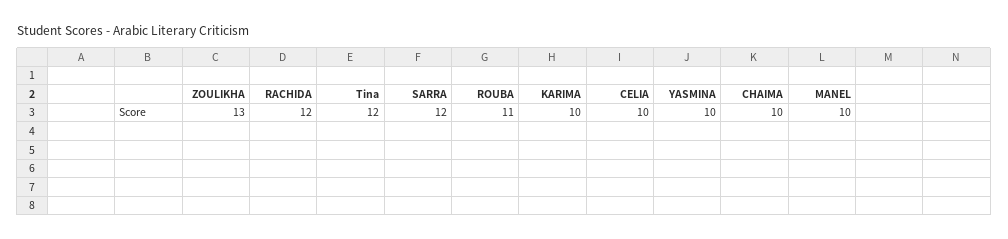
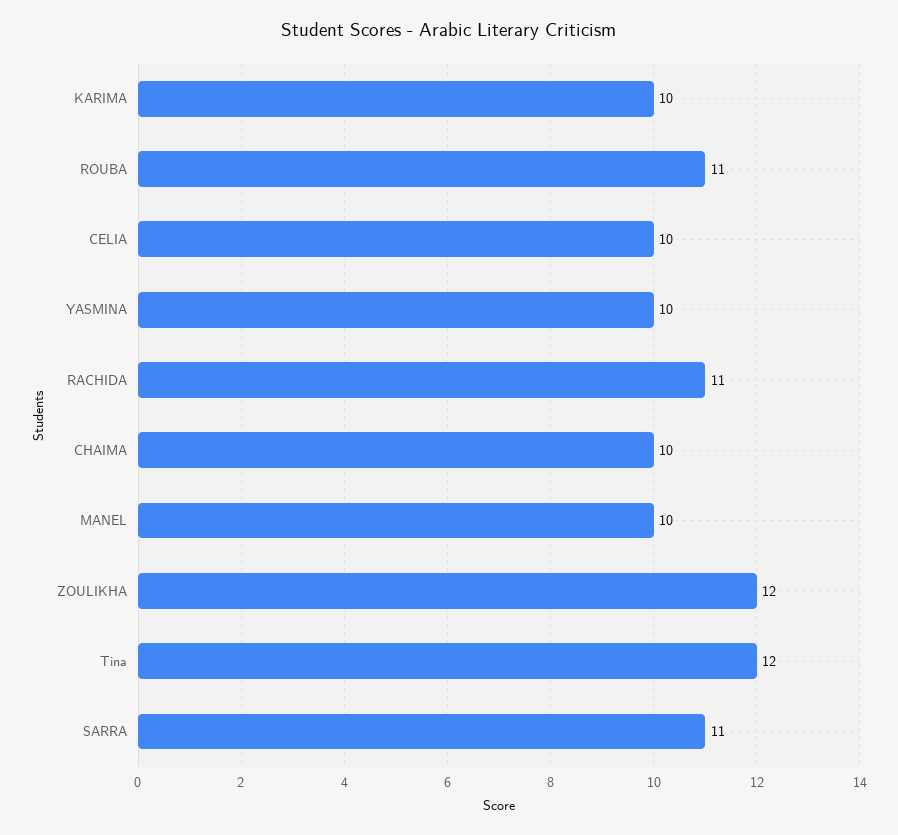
  {
-   "ZOULIKHA": 13,
+   "ZOULIKHA": 12,
-   "RACHIDA": 12,
+   "RACHIDA": 11,
    "Tina": 12,
-   "SARRA": 12,
+   "SARRA": 11,
    "ROUBA": 11,
    "KARIMA": 10,
    "CELIA": 10,
    "YASMINA": 10,
    "CHAIMA": 10,
    "MANEL": 10
  }

